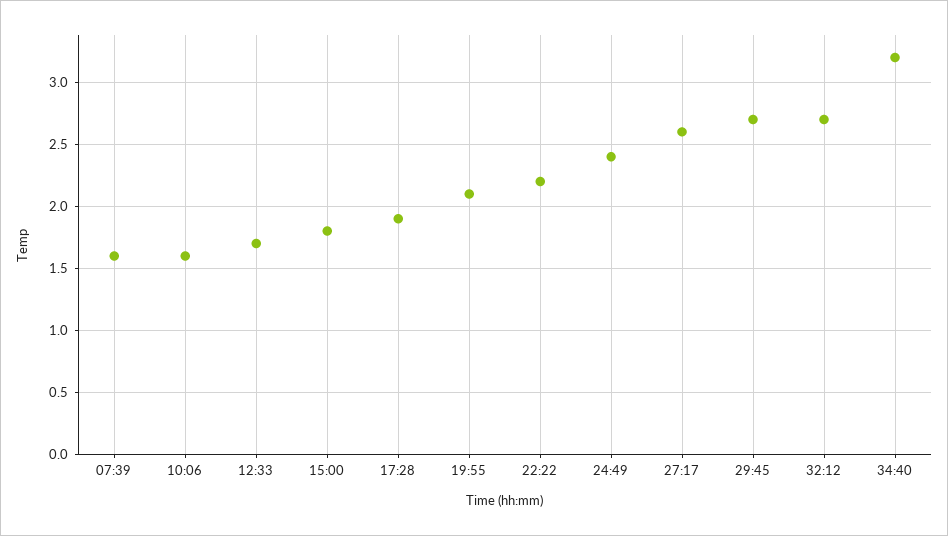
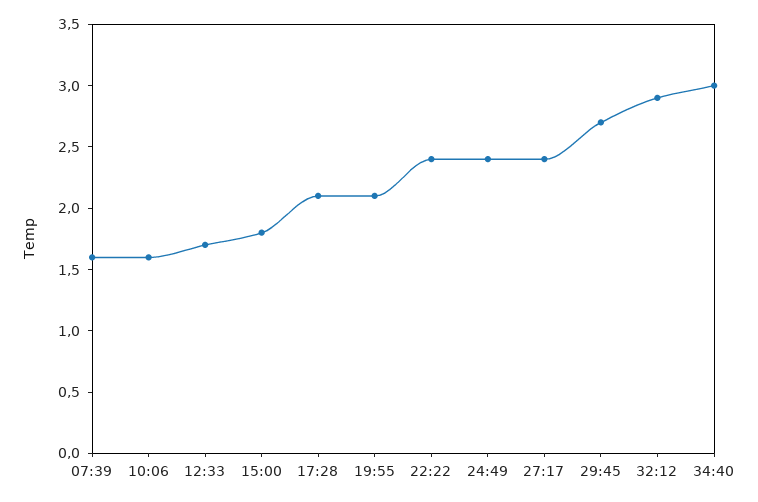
  {
    "07:39": 1.6,
    "10:06": 1.6,
    "12:33": 1.7,
    "15:00": 1.8,
-   "17:28": 1.9,
+   "17:28": 2.1,
    "19:55": 2.1,
-   "22:22": 2.2,
+   "22:22": 2.4,
    "24:49": 2.4,
-   "27:17": 2.6,
+   "27:17": 2.4,
    "29:45": 2.7,
-   "32:12": 2.7,
+   "32:12": 2.9,
-   "34:40": 3.2
+   "34:40": 3
  }

